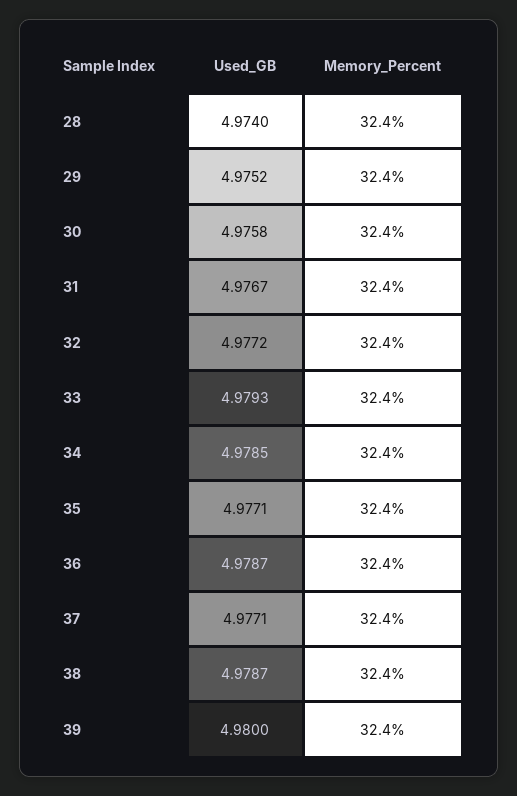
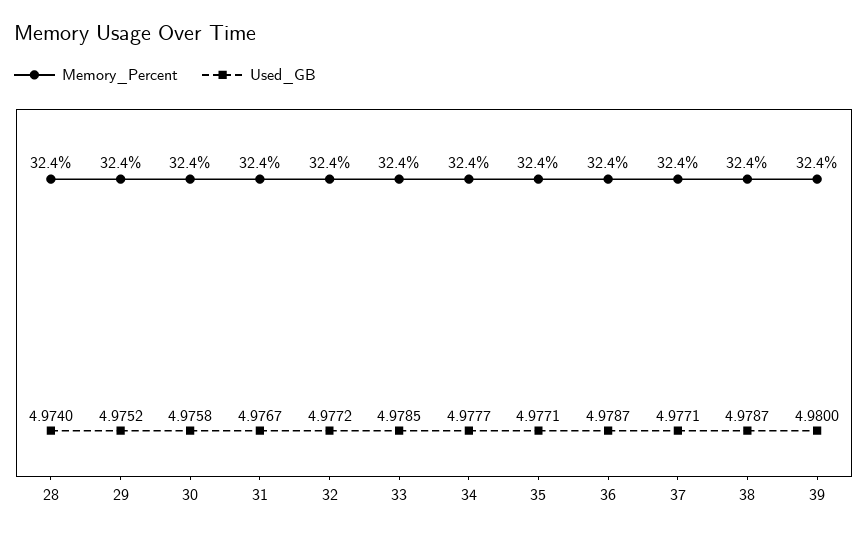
  {
    "Used_GB": {
      "28": 4.974,
      "29": 4.9752,
      "30": 4.9758,
      "31": 4.9767,
      "32": 4.9772,
-     "33": 4.9793,
+     "33": 4.9785,
-     "34": 4.9785,
+     "34": 4.9777,
      "35": 4.9771,
      "36": 4.9787,
      "37": 4.9771,
      "38": 4.9787,
      "39": 4.98
    },
    "Memory_Percent": {
      "28": 32.4,
      "29": 32.4,
      "30": 32.4,
      "31": 32.4,
      "32": 32.4,
      "33": 32.4,
      "34": 32.4,
      "35": 32.4,
      "36": 32.4,
      "37": 32.4,
      "38": 32.4,
      "39": 32.4
    }
  }

